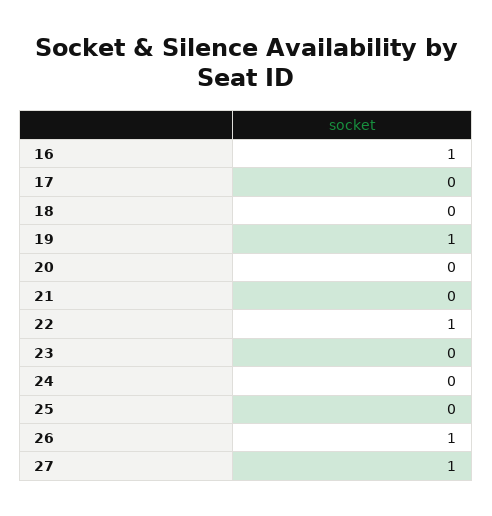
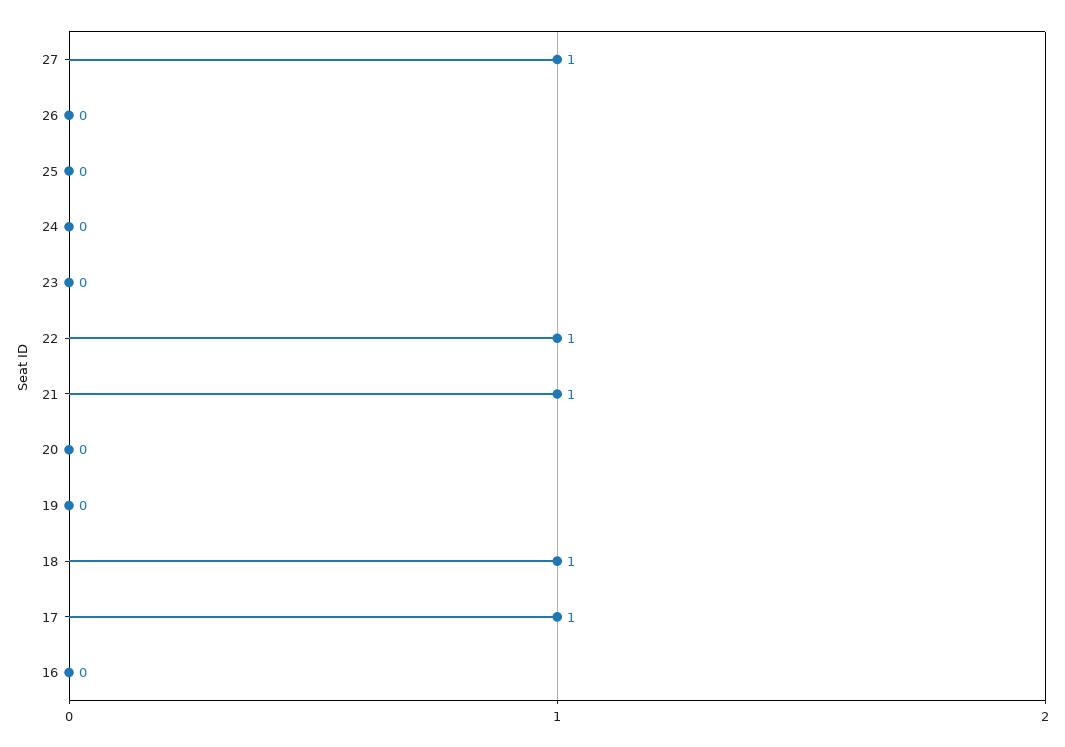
  {
-   "16": 1,
+   "16": 0,
-   "17": 0,
+   "17": 1,
-   "18": 0,
+   "18": 1,
-   "19": 1,
+   "19": 0,
    "20": 0,
-   "21": 0,
+   "21": 1,
    "22": 1,
    "23": 0,
    "24": 0,
    "25": 0,
-   "26": 1,
+   "26": 0,
    "27": 1
  }

